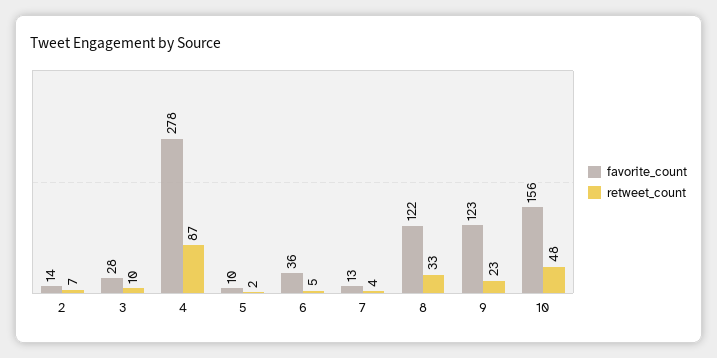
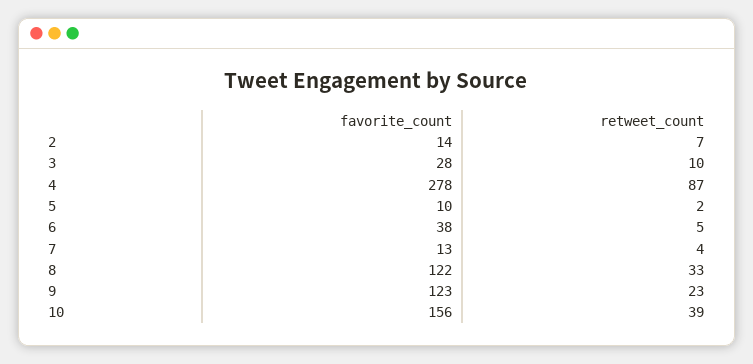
  {
    "favorite_count": {
      "2": 14,
      "3": 28,
      "4": 278,
      "5": 10,
-     "6": 36,
+     "6": 38,
      "7": 13,
      "8": 122,
      "9": 123,
      "10": 156
    },
    "retweet_count": {
      "2": 7,
      "3": 10,
      "4": 87,
      "5": 2,
      "6": 5,
      "7": 4,
      "8": 33,
      "9": 23,
-     "10": 48
+     "10": 39
    }
  }

